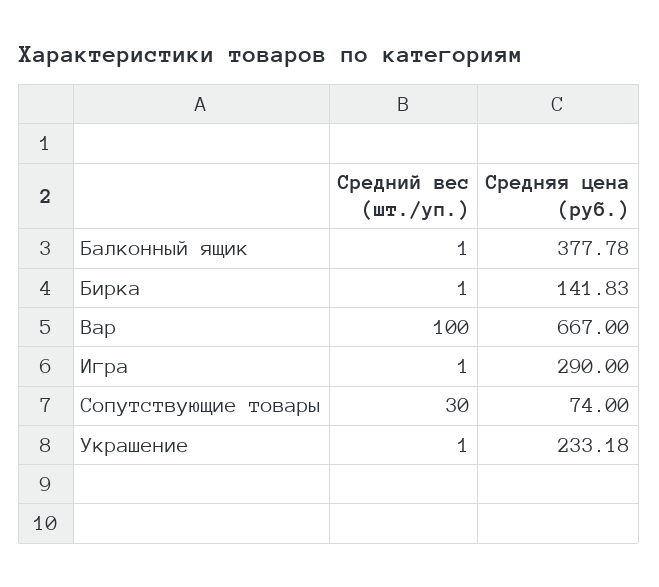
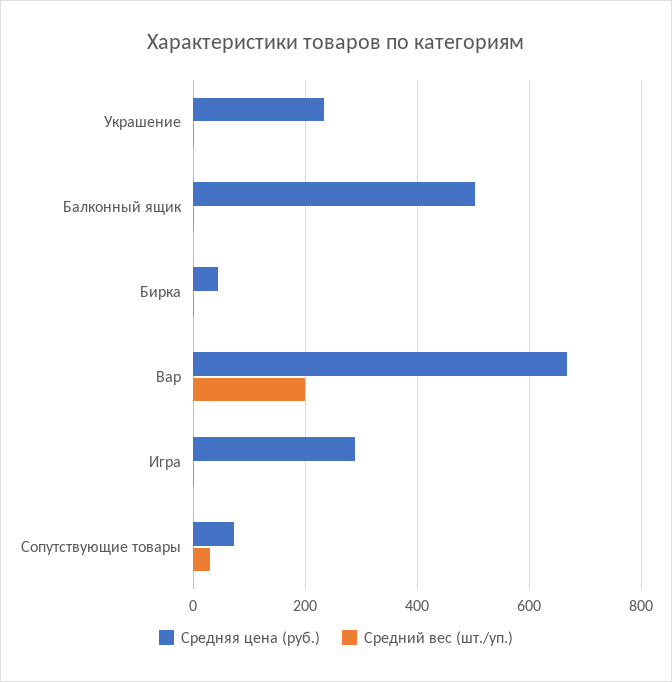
  {
    "Средний вес (шт./уп.)": {
      "Балконный ящик": 1,
      "Бирка": 1,
-     "Вар": 100,
+     "Вар": 200,
      "Игра": 1,
      "Сопутствующие товары": 30,
      "Украшение": 1
    },
    "Средняя цена (руб.)": {
-     "Балконный ящик": 377.78,
+     "Балконный ящик": 500,
-     "Бирка": 141.83,
+     "Бирка": 40,
      "Вар": 667,
      "Игра": 290,
      "Сопутствующие товары": 74,
      "Украшение": 233.18
    }
  }

